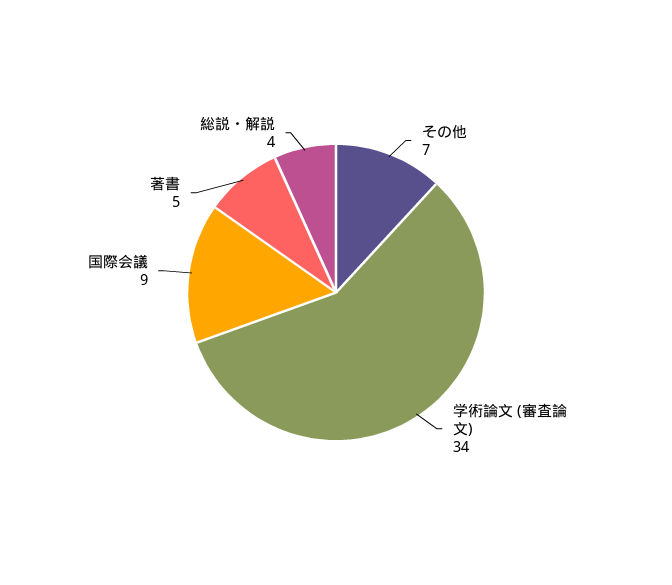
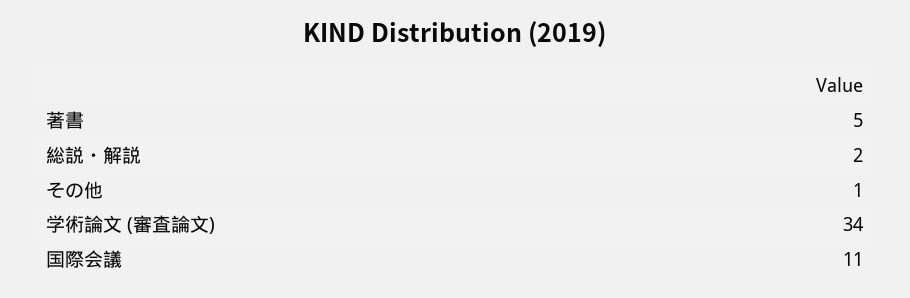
  {
-   "その他": 7,
+   "その他": 1,
    "学術論文 (審査論文)": 34,
-   "国際会議": 9,
+   "国際会議": 11,
    "著書": 5,
-   "総説・解説": 4
+   "総説・解説": 2
  }

